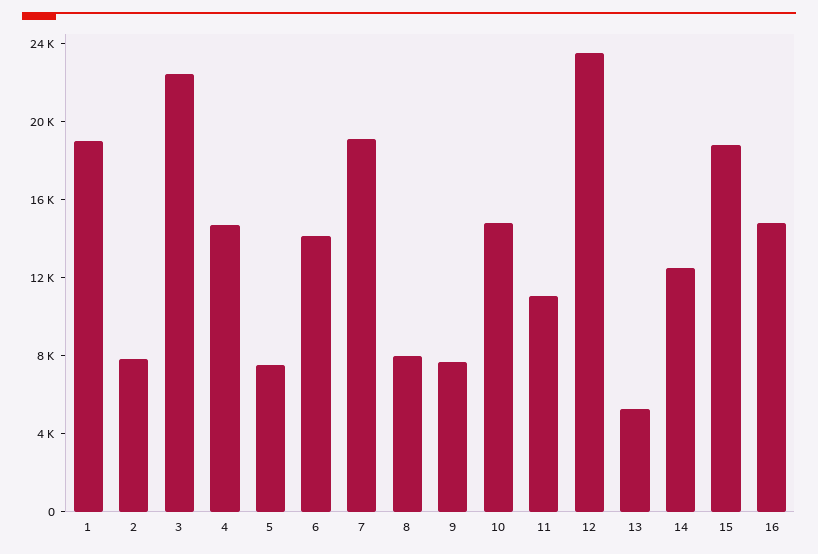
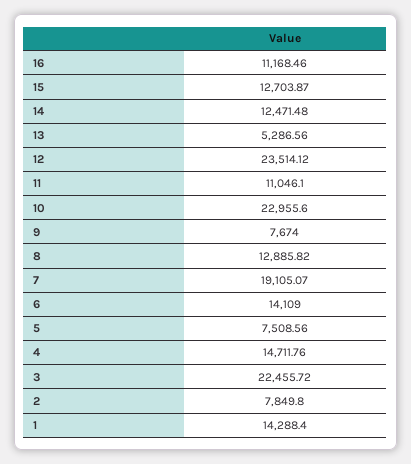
  {
-   "1": 19000,
+   "1": 14288.4,
    "2": 7849.8,
    "3": 22455.72,
    "4": 14711.76,
    "5": 7508.56,
    "6": 14109,
    "7": 19105.07,
-   "8": 8000,
+   "8": 12885.82,
    "9": 7674,
-   "10": 15000,
+   "10": 22955.6,
    "11": 11046.1,
    "12": 23514.12,
    "13": 5286.56,
    "14": 12471.48,
-   "15": 19000,
+   "15": 12703.87,
-   "16": 15000
+   "16": 11168.46
  }

